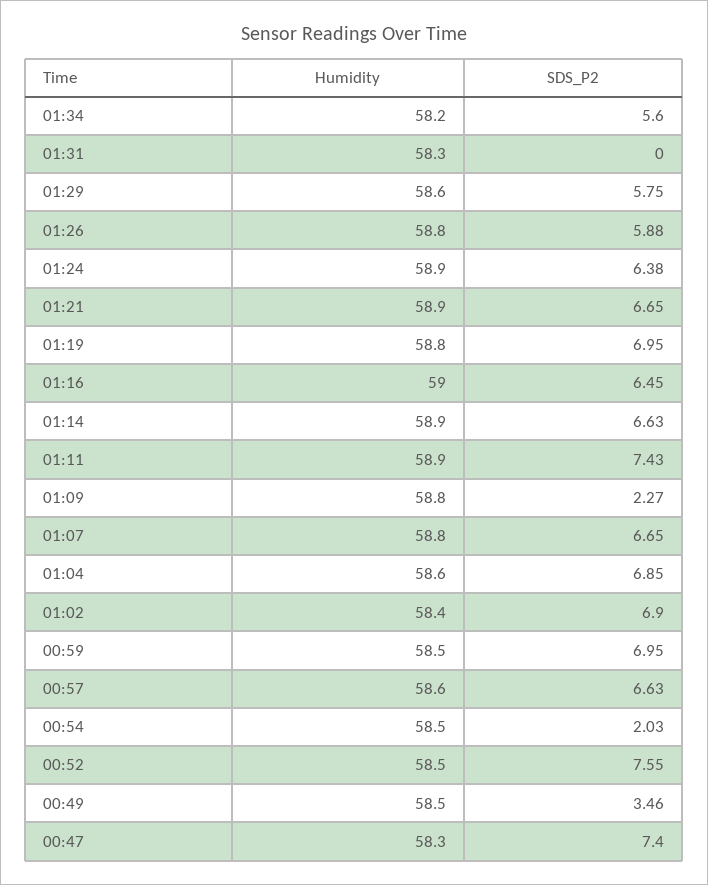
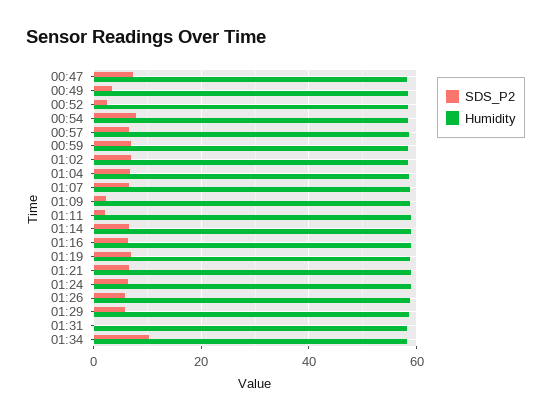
  {
    "Humidity": {
      "01:34": 58.2,
      "01:31": 58.3,
      "01:29": 58.6,
      "01:26": 58.8,
      "01:24": 58.9,
      "01:21": 58.9,
      "01:19": 58.8,
      "01:16": 59,
      "01:14": 58.9,
      "01:11": 58.9,
      "01:09": 58.8,
      "01:07": 58.8,
      "01:04": 58.6,
      "01:02": 58.4,
      "00:59": 58.5,
      "00:57": 58.6,
      "00:54": 58.5,
      "00:52": 58.5,
      "00:49": 58.5,
      "00:47": 58.3
    },
    "SDS_P2": {
-     "01:34": 5.6,
+     "01:34": 10,
      "01:31": 0,
      "01:29": 5.75,
      "01:26": 5.88,
      "01:24": 6.38,
      "01:21": 6.65,
      "01:19": 6.95,
      "01:16": 6.45,
      "01:14": 6.63,
-     "01:11": 7.43,
+     "01:11": 2,
      "01:09": 2.27,
      "01:07": 6.65,
      "01:04": 6.85,
      "01:02": 6.9,
      "00:59": 6.95,
      "00:57": 6.63,
-     "00:54": 2.03,
+     "00:54": 8,
-     "00:52": 7.55,
+     "00:52": 2,
      "00:49": 3.46,
      "00:47": 7.4
    }
  }

